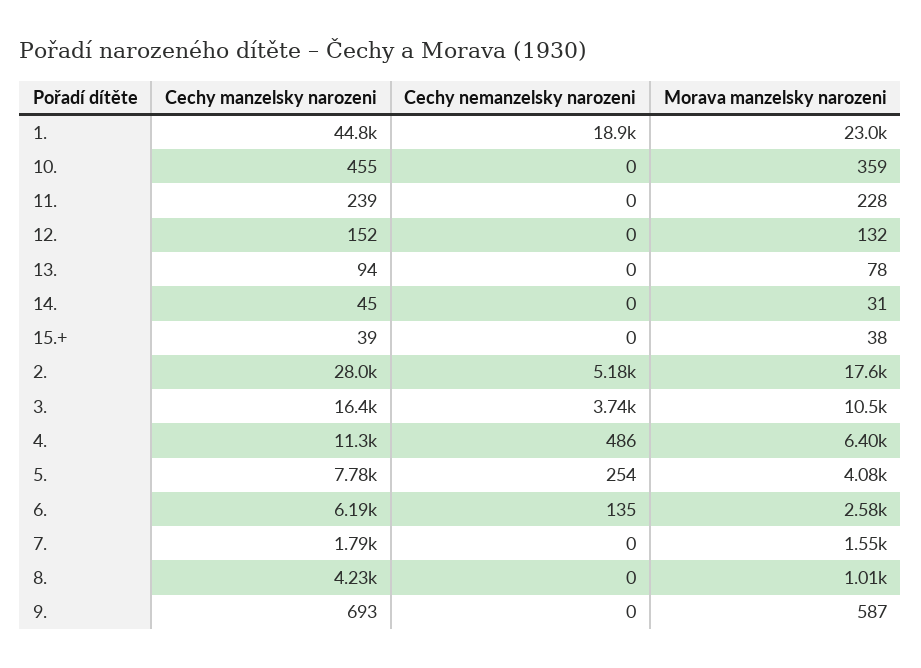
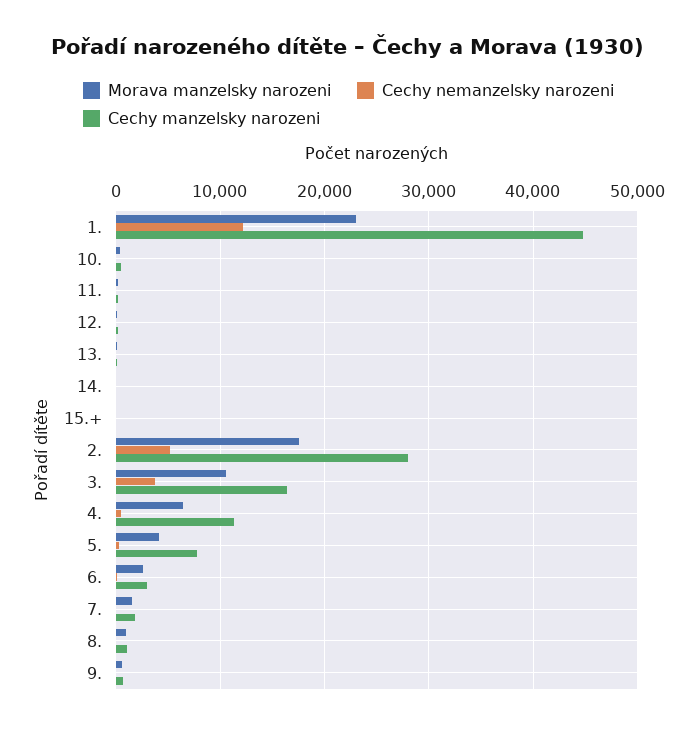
  {
    "Cechy manzelsky narozeni": {
      "1.": 44800,
      "10.": 455,
      "11.": 239,
      "12.": 152,
      "13.": 94,
      "14.": 45,
      "15.+": 39,
      "2.": 28000,
      "3.": 16400,
      "4.": 11300,
      "5.": 7780,
-     "6.": 6190,
+     "6.": 3000,
      "7.": 1790,
-     "8.": 4230,
+     "8.": 1000,
      "9.": 693
    },
    "Cechy nemanzelsky narozeni": {
-     "1.": 18900,
+     "1.": 12000,
      "10.": 0,
      "11.": 0,
      "12.": 0,
      "13.": 0,
      "14.": 0,
      "15.+": 0,
      "2.": 5180,
      "3.": 3740,
      "4.": 486,
      "5.": 254,
      "6.": 135,
      "7.": 0,
      "8.": 0,
      "9.": 0
    },
    "Morava manzelsky narozeni": {
      "1.": 23000,
      "10.": 359,
      "11.": 228,
      "12.": 132,
      "13.": 78,
      "14.": 31,
      "15.+": 38,
      "2.": 17600,
      "3.": 10500,
      "4.": 6400,
      "5.": 4080,
      "6.": 2580,
      "7.": 1550,
      "8.": 1010,
      "9.": 587
    }
  }

